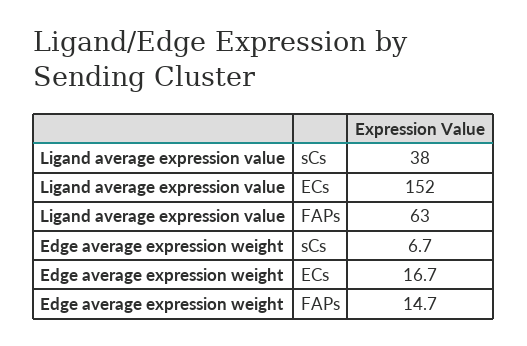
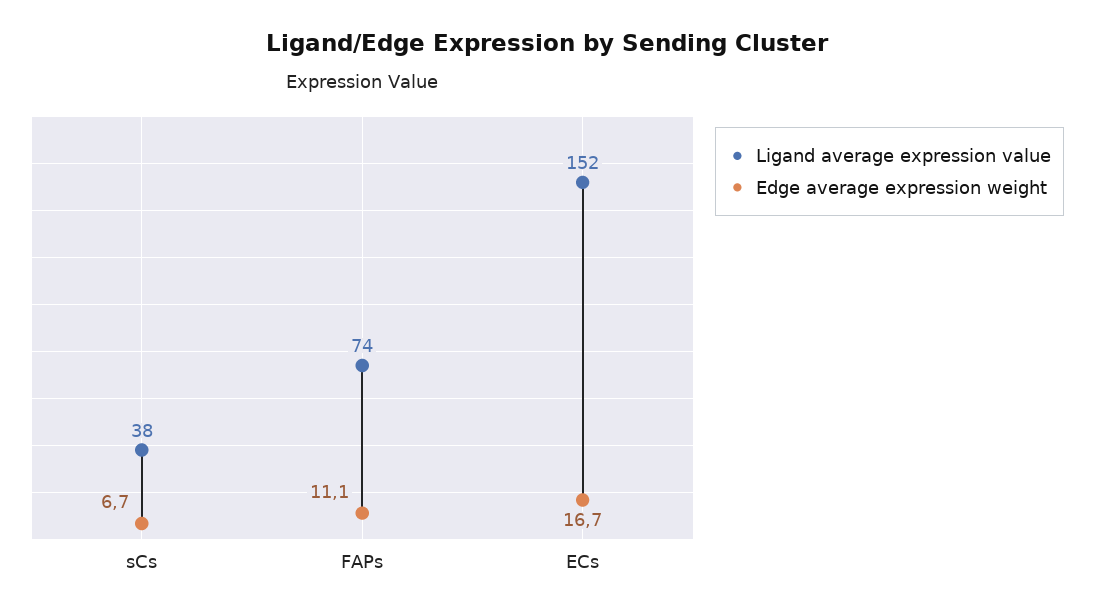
  {
    "Ligand average expression value": {
      "sCs": 38,
      "ECs": 152,
-     "FAPs": 63
+     "FAPs": 74
    },
    "Edge average expression weight": {
      "sCs": 6.7,
      "ECs": 16.7,
-     "FAPs": 14.7
+     "FAPs": 11.1
    }
  }

